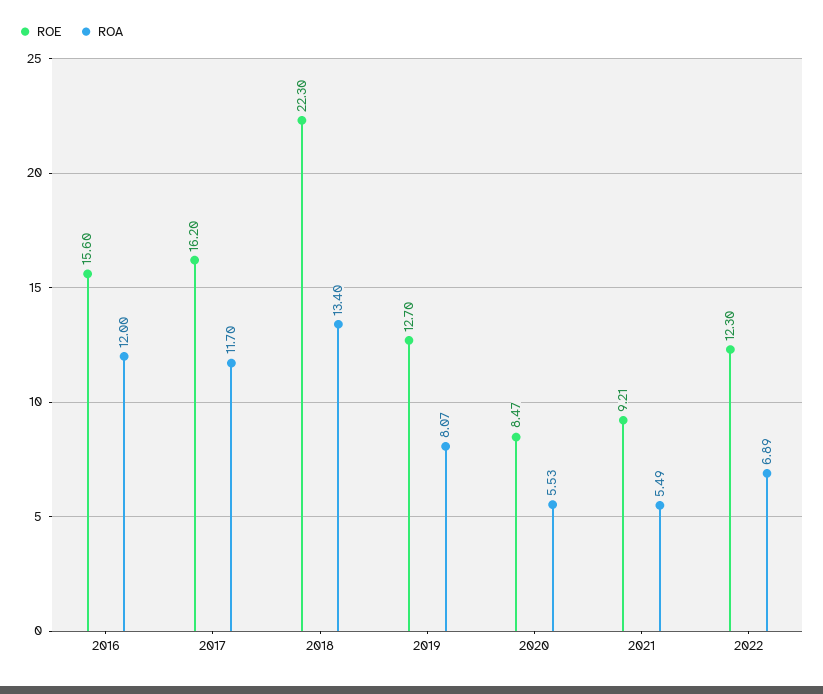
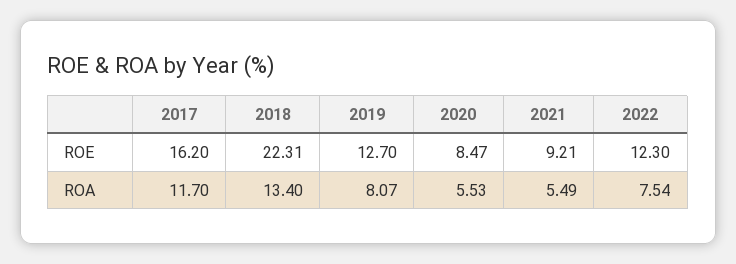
  {
    "ROE": {
-     "2016": 15.6,
      "2017": 16.2,
-     "2018": 22.3,
+     "2018": 22.31,
      "2019": 12.7,
      "2020": 8.47,
      "2021": 9.21,
      "2022": 12.3
    },
    "ROA": {
-     "2016": 12,
      "2017": 11.7,
      "2018": 13.4,
      "2019": 8.07,
      "2020": 5.53,
      "2021": 5.49,
-     "2022": 6.89
+     "2022": 7.54
    }
  }

